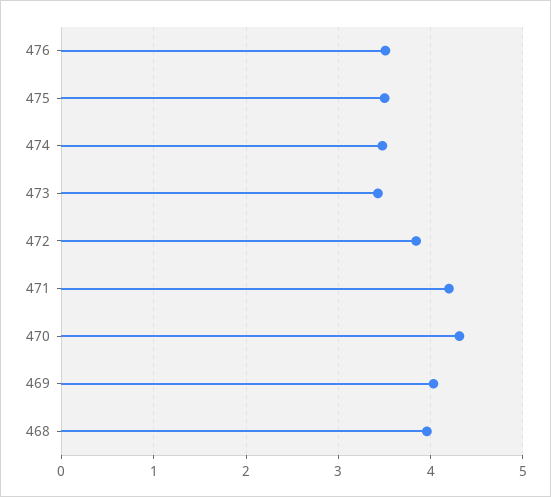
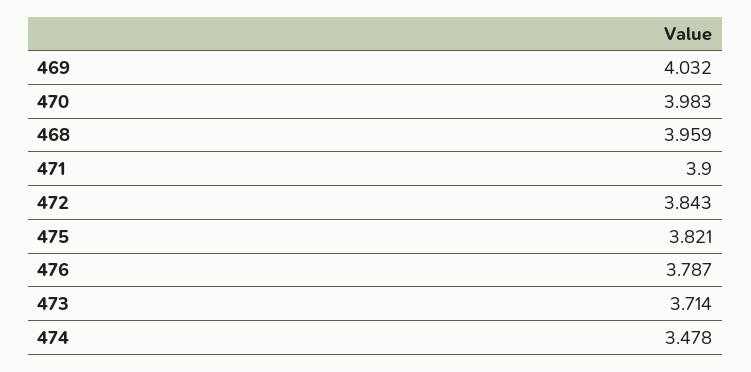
  {
-   "476": 3.5,
+   "476": 3.787,
-   "475": 3.5,
+   "475": 3.821,
    "474": 3.478,
-   "473": 3.4,
+   "473": 3.714,
    "472": 3.843,
-   "471": 4.2,
+   "471": 3.9,
-   "470": 4.3,
+   "470": 3.983,
    "469": 4.032,
    "468": 3.959
  }

